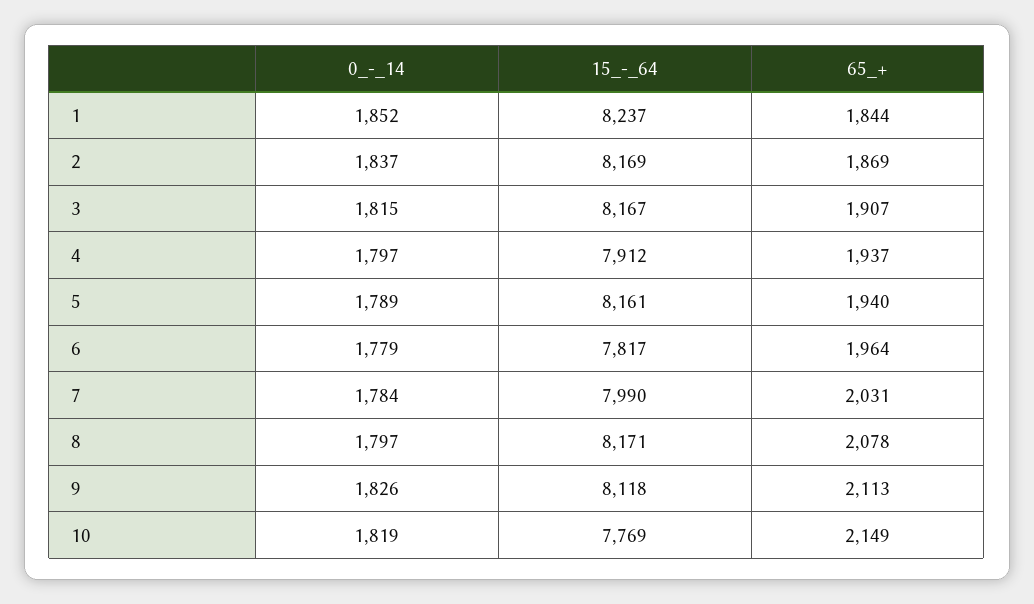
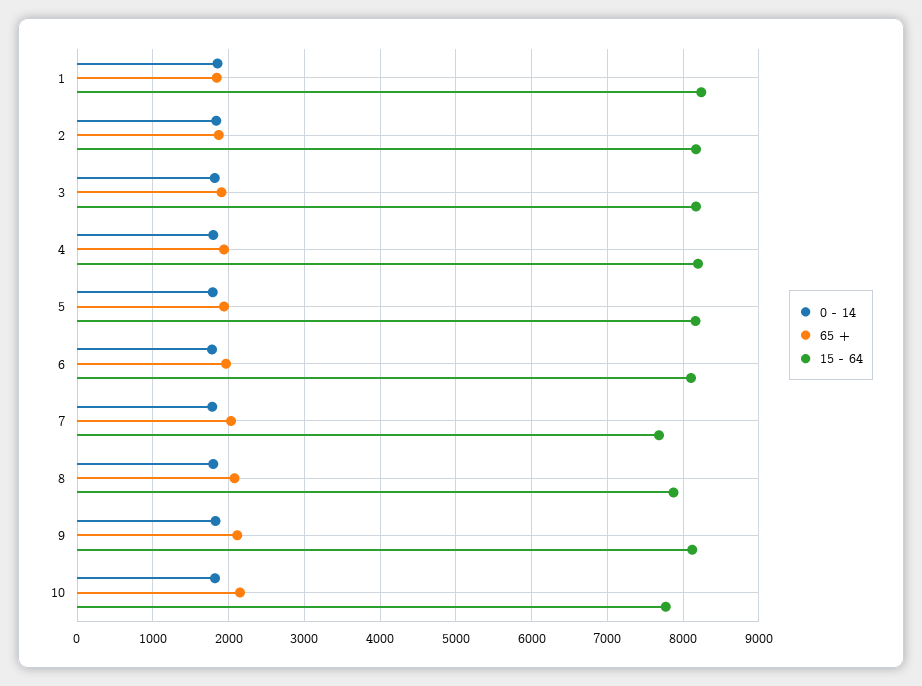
  {
    "0_-_14": {
      "1": 1852,
      "2": 1837,
      "3": 1815,
      "4": 1797,
      "5": 1789,
      "6": 1779,
      "7": 1784,
      "8": 1797,
      "9": 1826,
      "10": 1819
    },
    "15_-_64": {
      "1": 8237,
      "2": 8169,
      "3": 8167,
-     "4": 7912,
+     "4": 8200,
      "5": 8161,
-     "6": 7817,
+     "6": 8100,
-     "7": 7990,
+     "7": 7700,
-     "8": 8171,
+     "8": 7900,
      "9": 8118,
      "10": 7769
    },
    "65_+": {
      "1": 1844,
      "2": 1869,
      "3": 1907,
      "4": 1937,
      "5": 1940,
      "6": 1964,
      "7": 2031,
      "8": 2078,
      "9": 2113,
      "10": 2149
    }
  }

